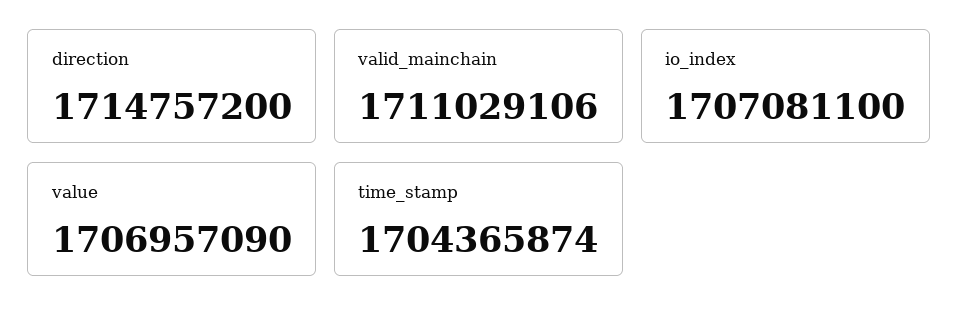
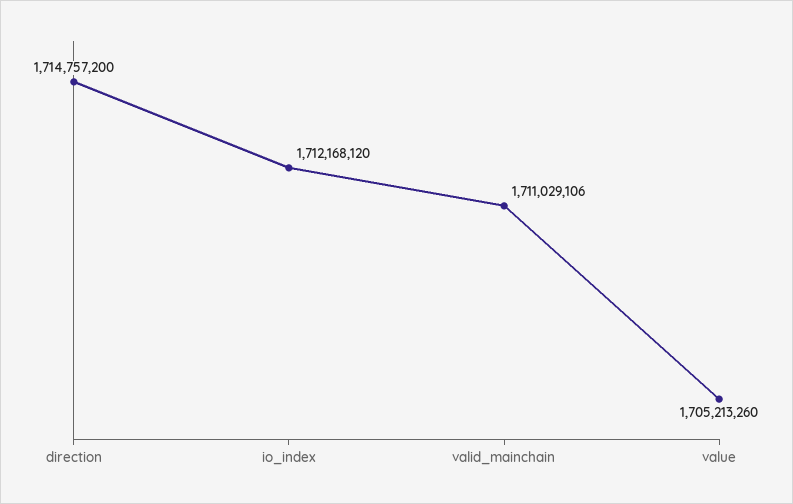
  {
    "direction": 1714757200,
    "valid_mainchain": 1711029106,
-   "io_index": 1707081100,
+   "io_index": 1712168120,
-   "value": 1706957090,
+   "value": 1705213260
-   "time_stamp": 1704365874
  }

